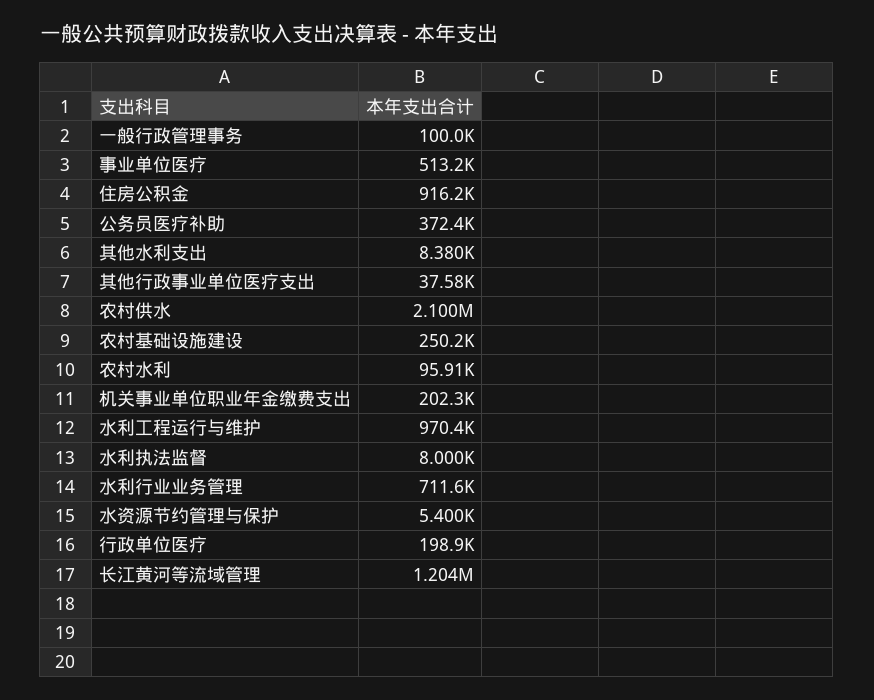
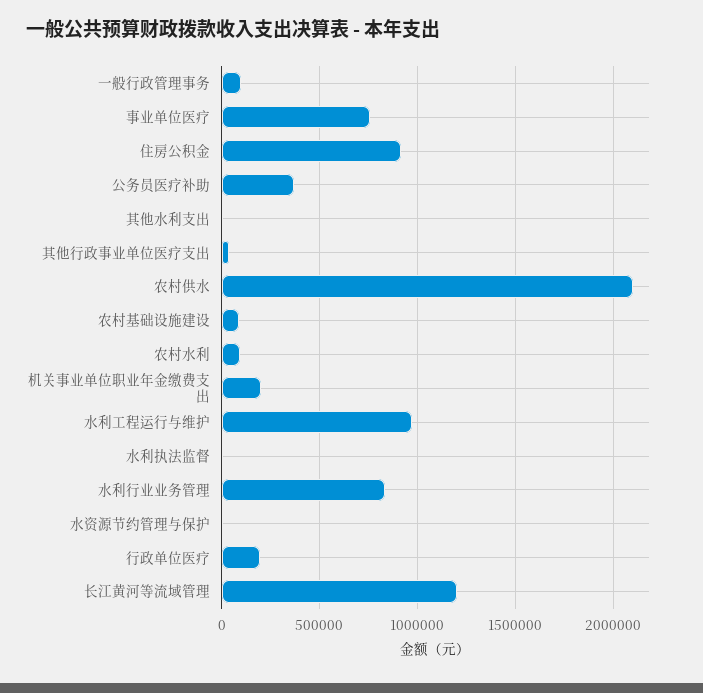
  {
    "一般行政管理事务": 100000,
-   "事业单位医疗": 513200,
+   "事业单位医疗": 750000,
    "住房公积金": 916200,
    "公务员医疗补助": 372400,
    "其他水利支出": 8380,
    "其他行政事业单位医疗支出": 37580,
    "农村供水": 2100000,
-   "农村基础设施建设": 250200,
+   "农村基础设施建设": 100000,
    "农村水利": 95910,
    "机关事业单位职业年金缴费支出": 202300,
    "水利工程运行与维护": 970400,
    "水利执法监督": 8000,
-   "水利行业业务管理": 711600,
+   "水利行业业务管理": 850000,
    "水资源节约管理与保护": 5400,
    "行政单位医疗": 198900,
    "长江黄河等流域管理": 1204000
  }

